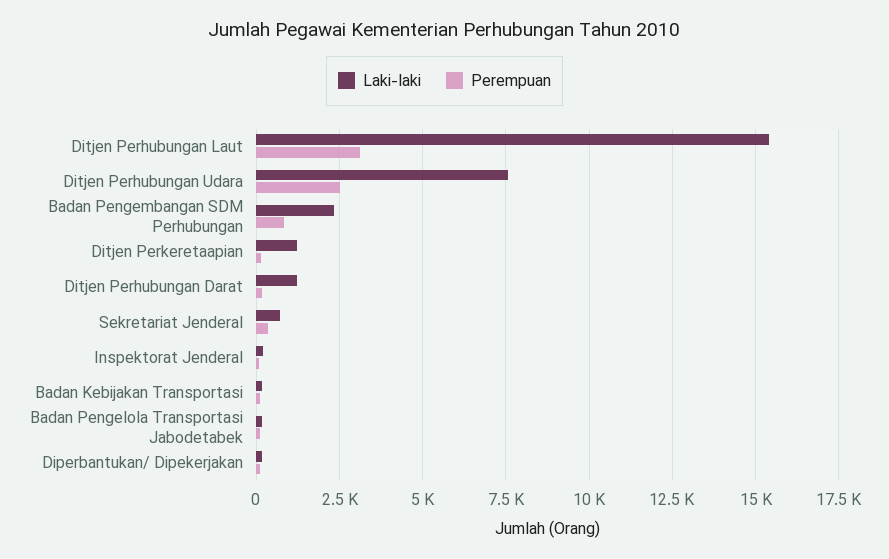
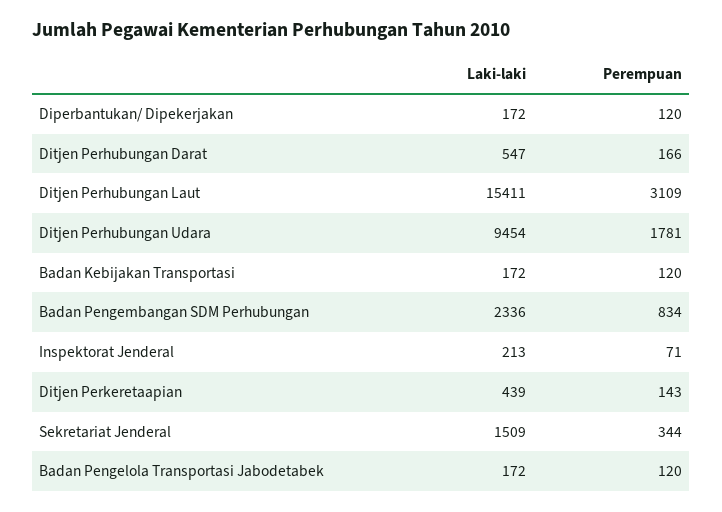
  {
    "Laki-laki": {
      "Ditjen Perhubungan Laut": 15411,
-     "Ditjen Perhubungan Udara": 7500,
+     "Ditjen Perhubungan Udara": 9454,
      "Badan Pengembangan SDM Perhubungan": 2336,
-     "Ditjen Perkeretaapian": 1250,
+     "Ditjen Perkeretaapian": 439,
-     "Ditjen Perhubungan Darat": 1250,
+     "Ditjen Perhubungan Darat": 547,
-     "Sekretariat Jenderal": 750,
+     "Sekretariat Jenderal": 1509,
      "Inspektorat Jenderal": 213,
      "Badan Kebijakan Transportasi": 172,
      "Badan Pengelola Transportasi Jabodetabek": 172,
      "Diperbantukan/ Dipekerjakan": 172
    },
    "Perempuan": {
      "Ditjen Perhubungan Laut": 3109,
-     "Ditjen Perhubungan Udara": 2500,
+     "Ditjen Perhubungan Udara": 1781,
      "Badan Pengembangan SDM Perhubungan": 834,
      "Ditjen Perkeretaapian": 143,
      "Ditjen Perhubungan Darat": 166,
      "Sekretariat Jenderal": 344,
      "Inspektorat Jenderal": 71,
      "Badan Kebijakan Transportasi": 120,
      "Badan Pengelola Transportasi Jabodetabek": 120,
      "Diperbantukan/ Dipekerjakan": 120
    }
  }

